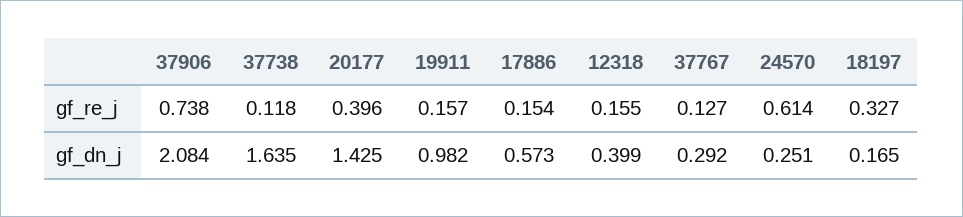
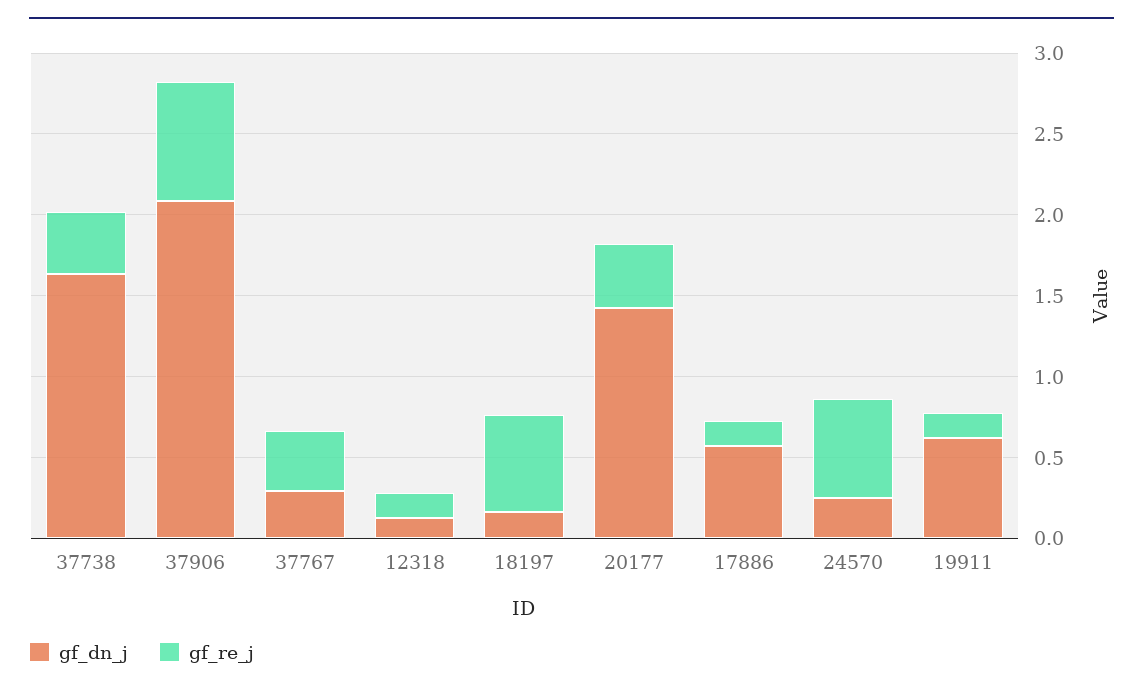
  {
    "gf_re_j": {
      "37906": 0.738,
-     "37738": 0.118,
+     "37738": 0.4,
      "20177": 0.396,
      "19911": 0.157,
      "17886": 0.154,
      "12318": 0.155,
-     "37767": 0.127,
+     "37767": 0.4,
      "24570": 0.614,
-     "18197": 0.327
+     "18197": 0.6
    },
    "gf_dn_j": {
      "37906": 2.084,
      "37738": 1.635,
      "20177": 1.425,
-     "19911": 0.982,
+     "19911": 0.6,
      "17886": 0.573,
-     "12318": 0.399,
+     "12318": 0.1,
      "37767": 0.292,
      "24570": 0.251,
      "18197": 0.165
    }
  }

